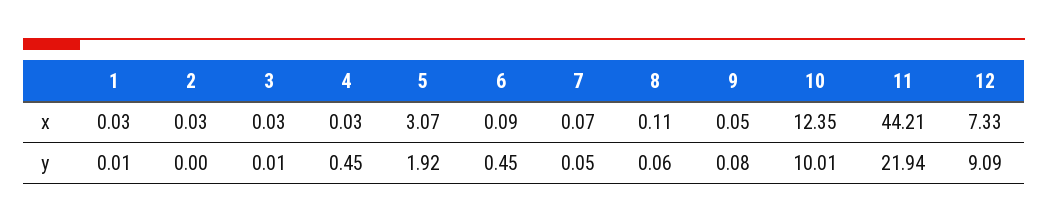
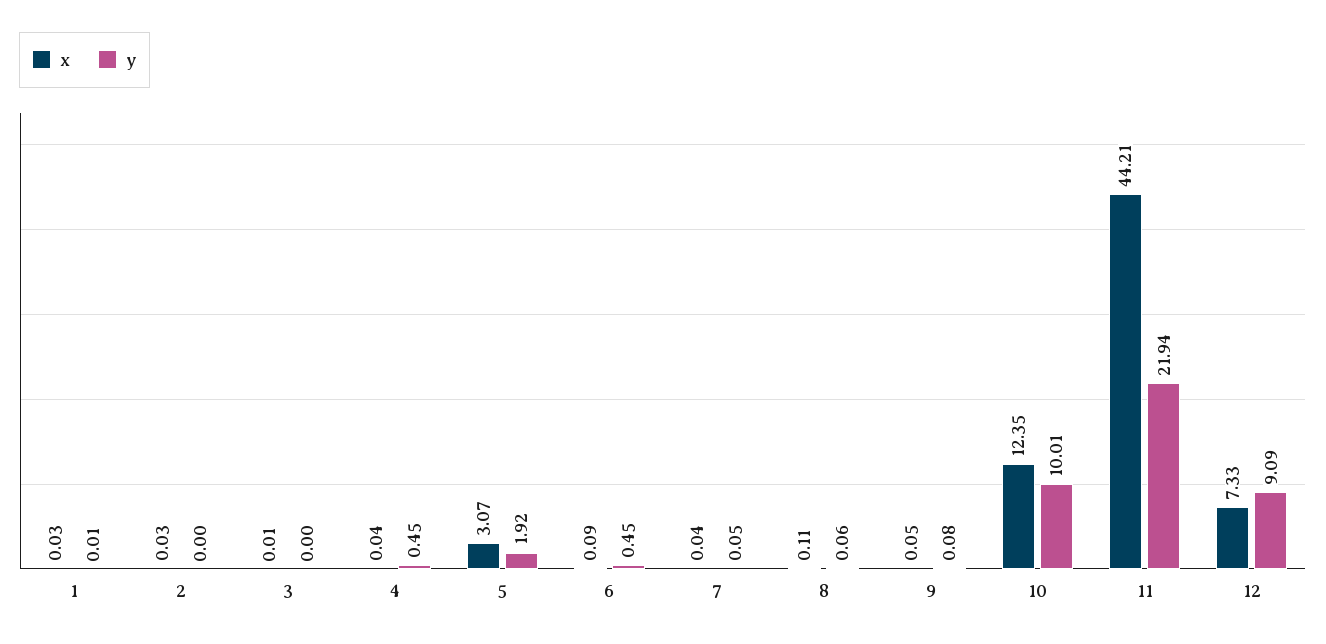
  {
    "x": {
      "1": 0.03,
      "2": 0.03,
-     "3": 0.03,
+     "3": 0.01,
-     "4": 0.03,
+     "4": 0.04,
      "5": 3.07,
      "6": 0.09,
-     "7": 0.07,
+     "7": 0.04,
      "8": 0.11,
      "9": 0.05,
      "10": 12.35,
      "11": 44.21,
      "12": 7.33
    },
    "y": {
      "1": 0.01,
      "2": 0,
-     "3": 0.01,
+     "3": 0,
      "4": 0.45,
      "5": 1.92,
      "6": 0.45,
      "7": 0.05,
      "8": 0.06,
      "9": 0.08,
      "10": 10.01,
      "11": 21.94,
      "12": 9.09
    }
  }

